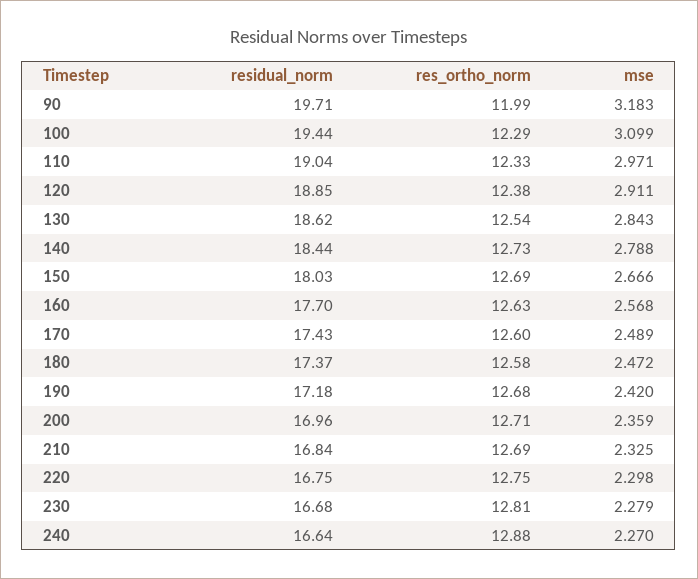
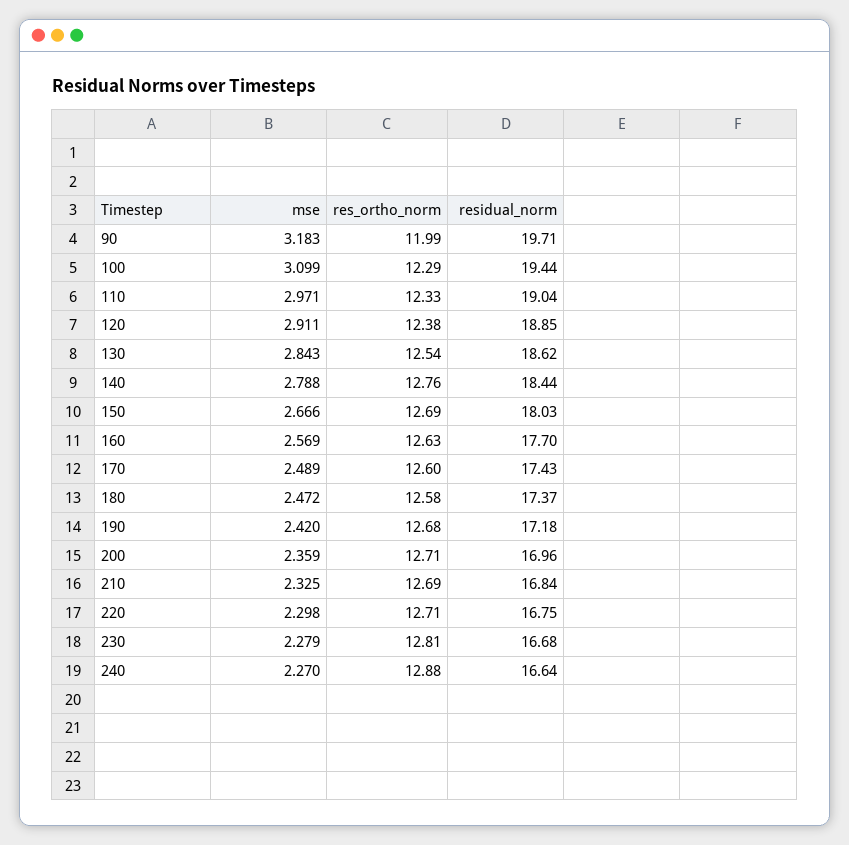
  {
    "residual_norm": {
      "90": 19.71,
      "100": 19.44,
      "110": 19.04,
      "120": 18.85,
      "130": 18.62,
      "140": 18.44,
      "150": 18.03,
      "160": 17.7,
      "170": 17.43,
      "180": 17.37,
      "190": 17.18,
      "200": 16.96,
      "210": 16.84,
      "220": 16.75,
      "230": 16.68,
      "240": 16.64
    },
    "res_ortho_norm": {
      "90": 11.99,
      "100": 12.29,
      "110": 12.33,
      "120": 12.38,
      "130": 12.54,
-     "140": 12.73,
+     "140": 12.76,
      "150": 12.69,
      "160": 12.63,
      "170": 12.6,
      "180": 12.58,
      "190": 12.68,
      "200": 12.71,
      "210": 12.69,
-     "220": 12.75,
+     "220": 12.71,
      "230": 12.81,
      "240": 12.88
    },
    "mse": {
      "90": 3.183,
      "100": 3.099,
      "110": 2.971,
      "120": 2.911,
      "130": 2.843,
      "140": 2.788,
      "150": 2.666,
-     "160": 2.568,
+     "160": 2.569,
      "170": 2.489,
      "180": 2.472,
      "190": 2.42,
      "200": 2.359,
      "210": 2.325,
      "220": 2.298,
      "230": 2.279,
      "240": 2.27
    }
  }

